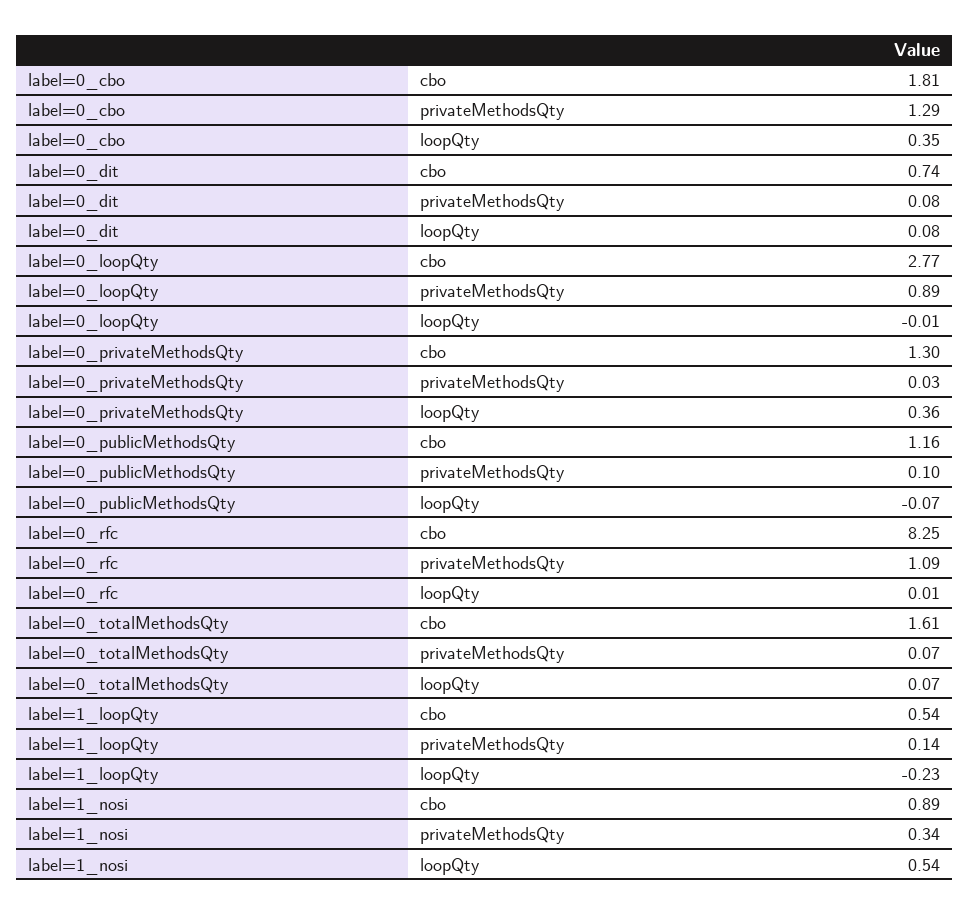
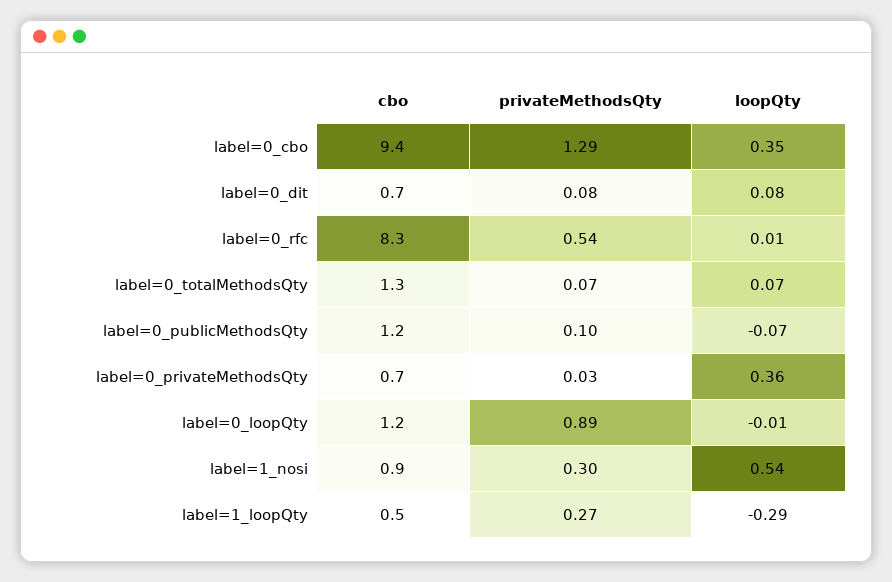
  {
    "label=0_cbo": {
-     "cbo": 1.81,
+     "cbo": 9.4,
      "privateMethodsQty": 1.29,
      "loopQty": 0.35
    },
    "label=0_dit": {
      "cbo": 0.74,
      "privateMethodsQty": 0.08,
      "loopQty": 0.08
    },
    "label=0_loopQty": {
-     "cbo": 2.77,
+     "cbo": 1.2,
      "privateMethodsQty": 0.89,
      "loopQty": -0.01
    },
    "label=0_privateMethodsQty": {
-     "cbo": 1.3,
+     "cbo": 0.7,
      "privateMethodsQty": 0.03,
      "loopQty": 0.36
    },
    "label=0_publicMethodsQty": {
      "cbo": 1.16,
      "privateMethodsQty": 0.1,
      "loopQty": -0.07
    },
    "label=0_rfc": {
      "cbo": 8.25,
-     "privateMethodsQty": 1.09,
+     "privateMethodsQty": 0.54,
      "loopQty": 0.01
    },
    "label=0_totalMethodsQty": {
-     "cbo": 1.61,
+     "cbo": 1.3,
      "privateMethodsQty": 0.07,
      "loopQty": 0.07
    },
    "label=1_loopQty": {
      "cbo": 0.54,
-     "privateMethodsQty": 0.14,
+     "privateMethodsQty": 0.27,
-     "loopQty": -0.23
+     "loopQty": -0.29
    },
    "label=1_nosi": {
      "cbo": 0.89,
-     "privateMethodsQty": 0.34,
+     "privateMethodsQty": 0.3,
      "loopQty": 0.54
    }
  }

